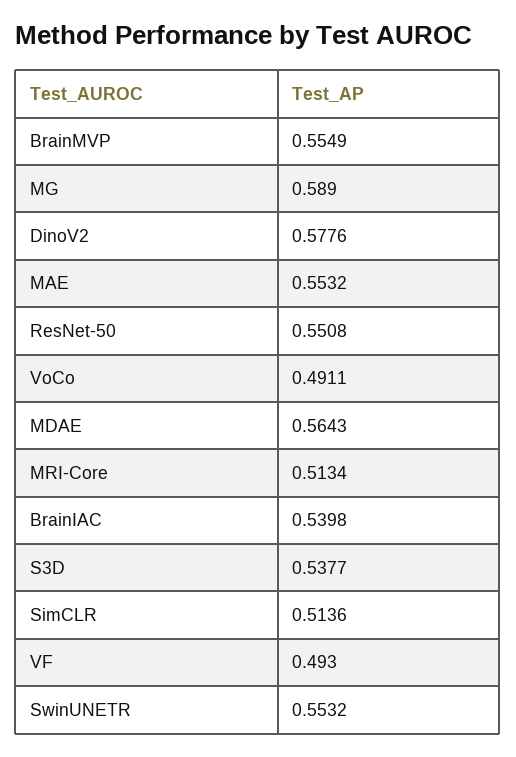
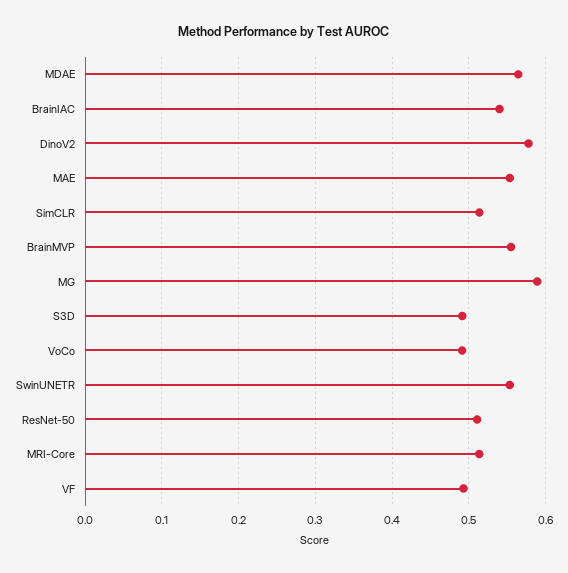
  {
    "BrainMVP": 0.5549,
    "MG": 0.589,
    "DinoV2": 0.5776,
    "MAE": 0.5532,
-   "ResNet-50": 0.5508,
+   "ResNet-50": 0.51,
    "VoCo": 0.4911,
    "MDAE": 0.5643,
    "MRI-Core": 0.5134,
    "BrainIAC": 0.5398,
-   "S3D": 0.5377,
+   "S3D": 0.49,
    "SimCLR": 0.5136,
    "VF": 0.493,
    "SwinUNETR": 0.5532
  }

